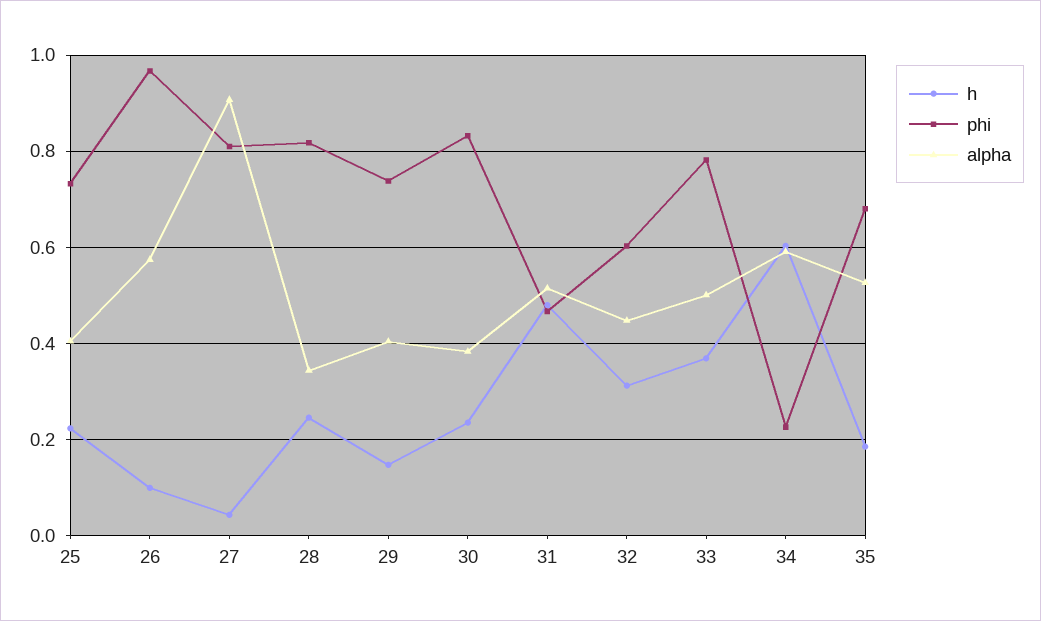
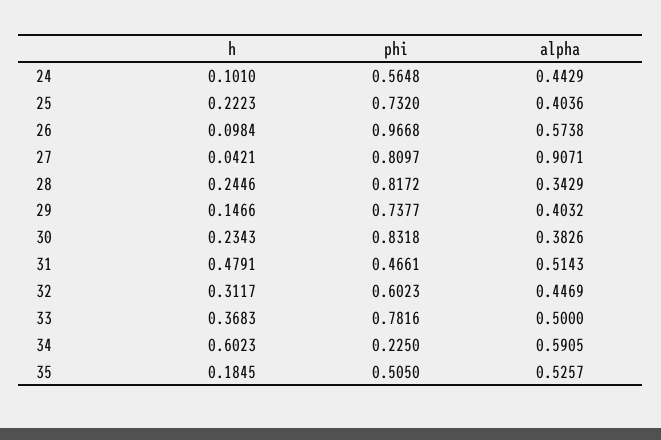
  {
    "h": {
      "25": 0.2223,
      "26": 0.0984,
      "27": 0.0421,
      "28": 0.2446,
      "29": 0.1466,
      "30": 0.2343,
      "31": 0.4791,
      "32": 0.3117,
      "33": 0.3683,
      "34": 0.6023,
-     "35": 0.1845
+     "35": 0.1845,
+     "24": 0.101
    },
    "phi": {
      "25": 0.732,
      "26": 0.9668,
      "27": 0.8097,
      "28": 0.8172,
      "29": 0.7377,
      "30": 0.8318,
      "31": 0.4661,
      "32": 0.6023,
      "33": 0.7816,
      "34": 0.225,
-     "35": 0.68
+     "35": 0.505,
+     "24": 0.5648
    },
    "alpha": {
      "25": 0.4036,
      "26": 0.5738,
      "27": 0.9071,
      "28": 0.3429,
      "29": 0.4032,
      "30": 0.3826,
      "31": 0.5143,
      "32": 0.4469,
      "33": 0.5,
      "34": 0.5905,
-     "35": 0.5257
+     "35": 0.5257,
+     "24": 0.4429
    }
  }

